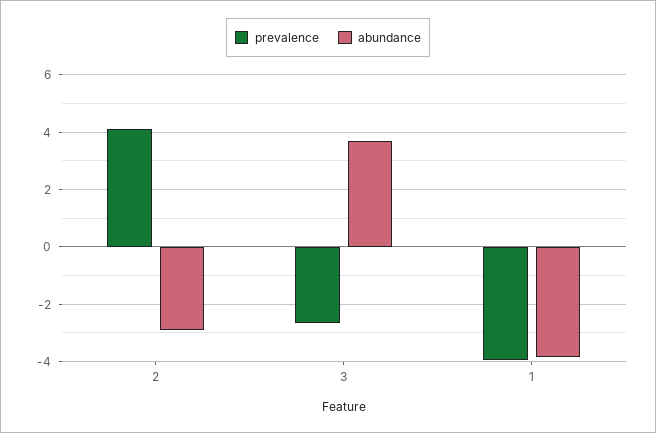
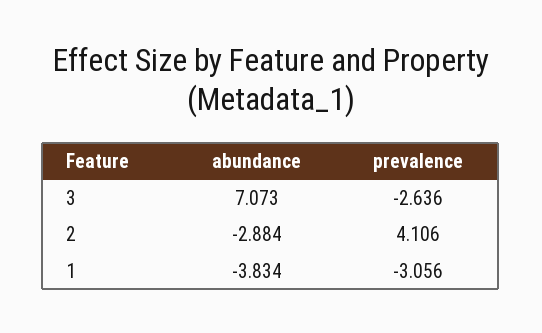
  {
    "prevalence": {
      "2": 4.106,
      "3": -2.636,
-     "1": -4
+     "1": -3.056
    },
    "abundance": {
      "2": -2.884,
-     "3": 3.75,
+     "3": 7.073,
      "1": -3.834
    }
  }

